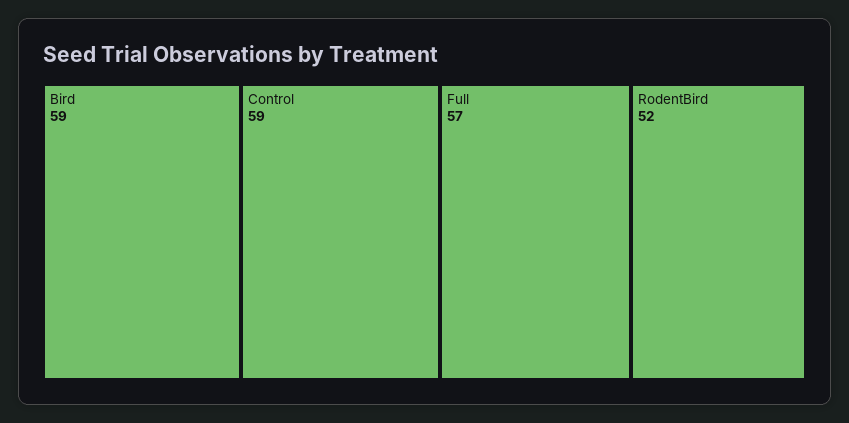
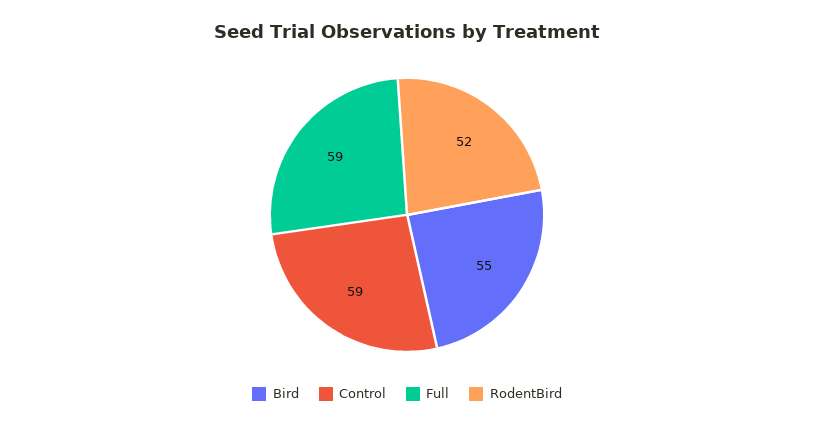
  {
-   "Bird": 59,
+   "Bird": 55,
    "Control": 59,
-   "Full": 57,
+   "Full": 59,
    "RodentBird": 52
  }

